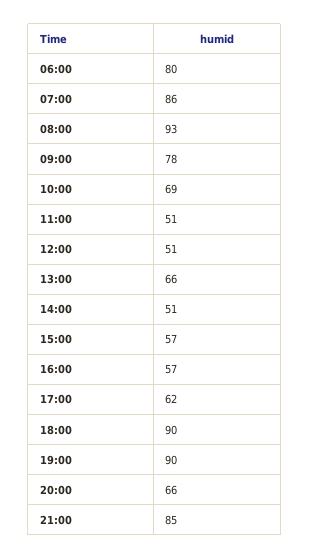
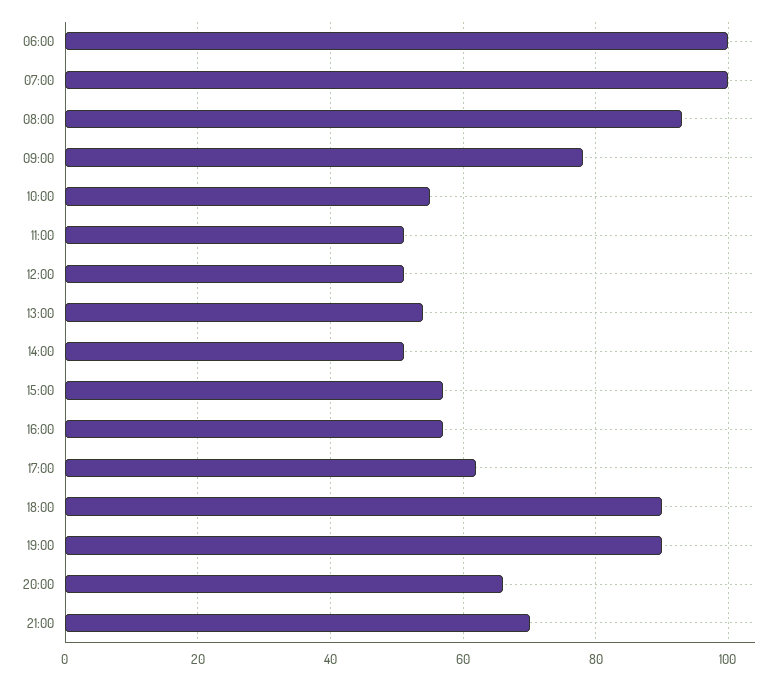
  {
-   "06:00": 80,
+   "06:00": 100,
-   "07:00": 86,
+   "07:00": 100,
    "08:00": 93,
    "09:00": 78,
-   "10:00": 69,
+   "10:00": 55,
    "11:00": 51,
    "12:00": 51,
-   "13:00": 66,
+   "13:00": 55,
    "14:00": 51,
    "15:00": 57,
    "16:00": 57,
    "17:00": 62,
    "18:00": 90,
    "19:00": 90,
    "20:00": 66,
-   "21:00": 85
+   "21:00": 70
  }

